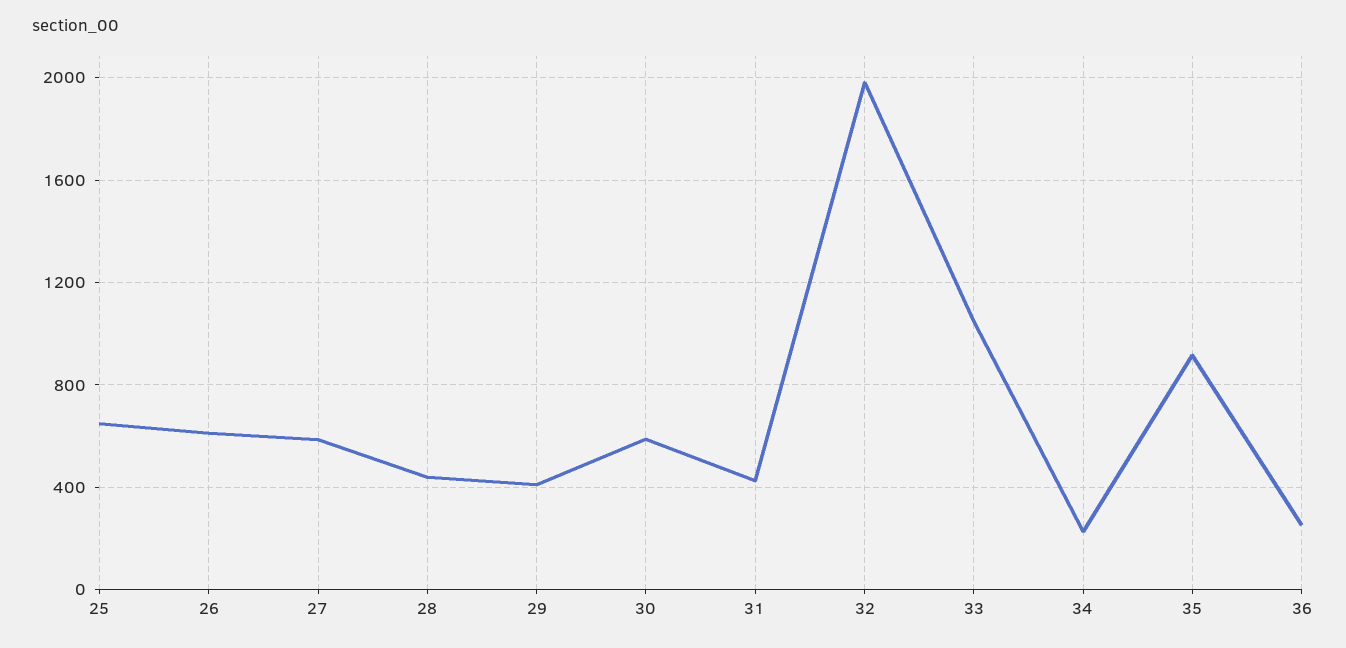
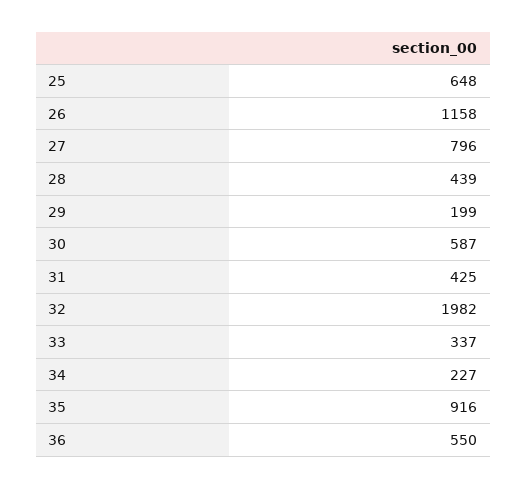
  {
    "25": 648,
-   "26": 600,
+   "26": 1158,
-   "27": 600,
+   "27": 796,
    "28": 439,
-   "29": 400,
+   "29": 199,
    "30": 587,
    "31": 425,
    "32": 1982,
-   "33": 1050,
+   "33": 337,
    "34": 227,
    "35": 916,
-   "36": 250
+   "36": 550
  }

